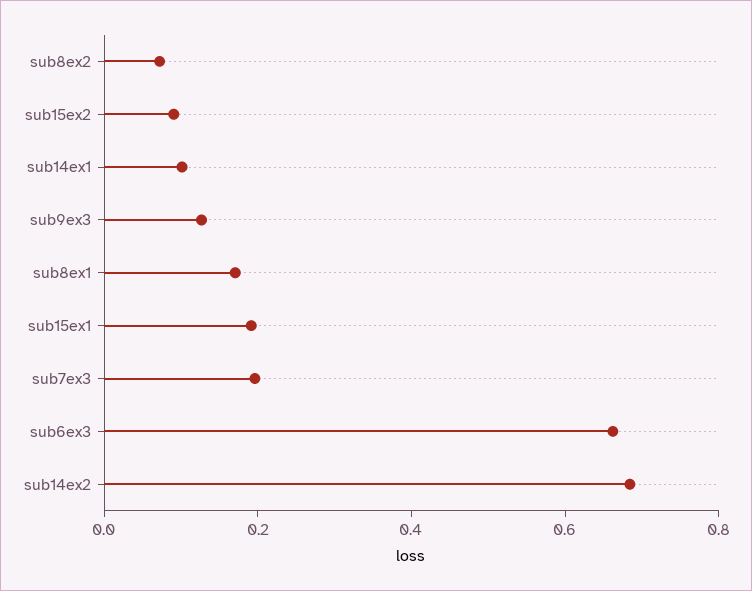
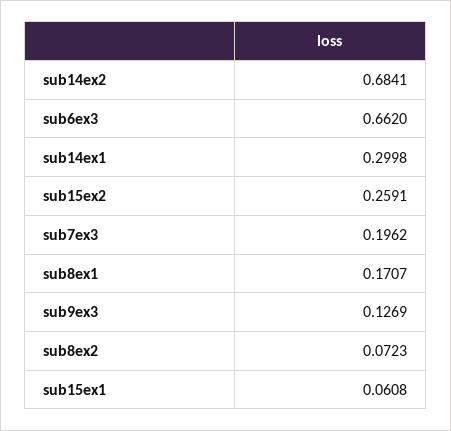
  {
    "sub8ex2": 0.0723,
-   "sub15ex2": 0.1,
+   "sub15ex2": 0.2591,
-   "sub14ex1": 0.1,
+   "sub14ex1": 0.2998,
    "sub9ex3": 0.1269,
    "sub8ex1": 0.1707,
-   "sub15ex1": 0.2,
+   "sub15ex1": 0.0608,
    "sub7ex3": 0.1962,
    "sub6ex3": 0.662,
    "sub14ex2": 0.6841
  }

